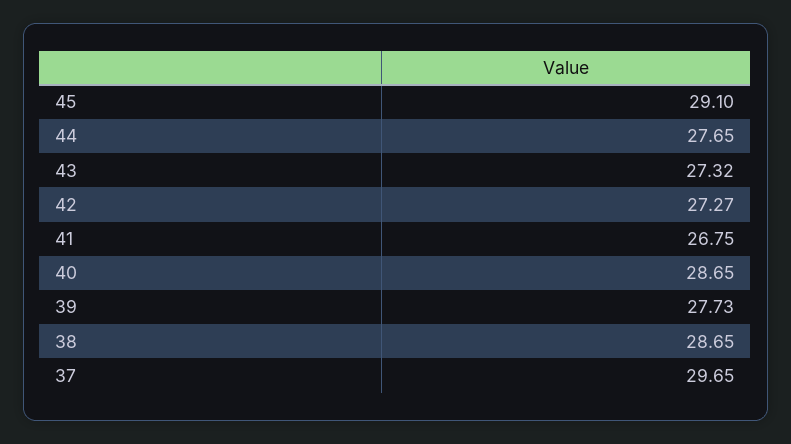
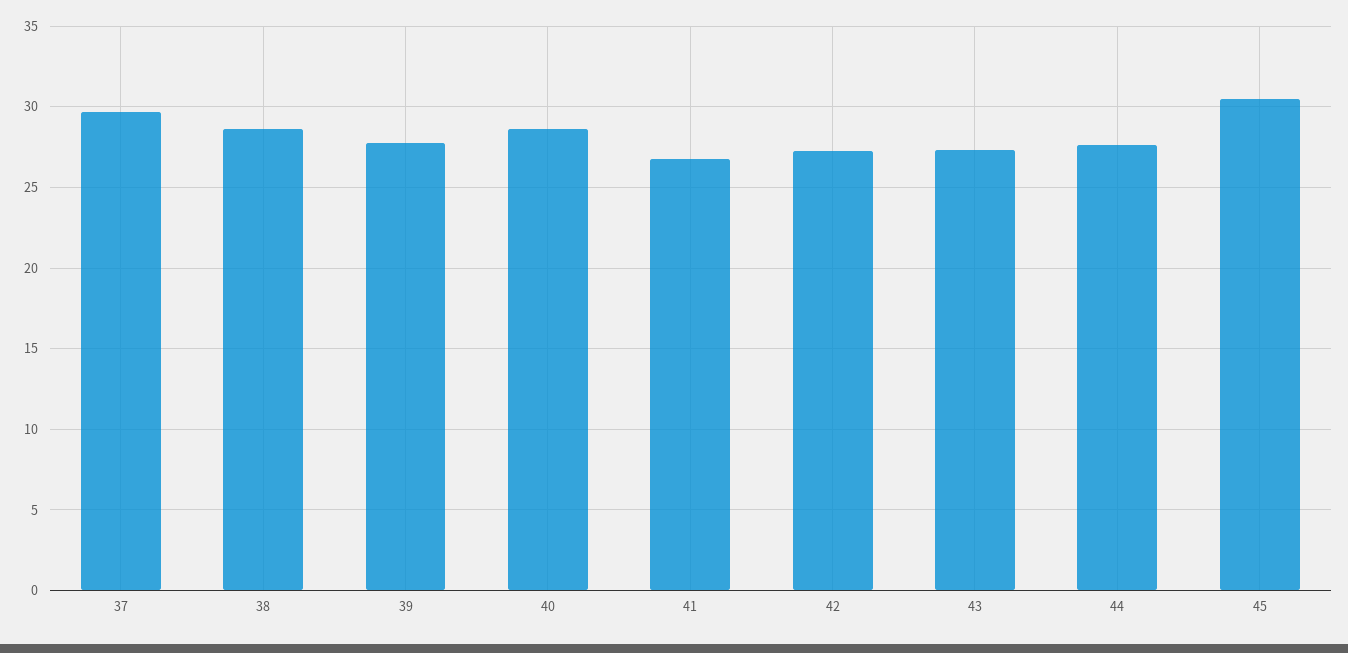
  {
-   "45": 29.1,
+   "45": 30.5,
    "44": 27.65,
    "43": 27.32,
    "42": 27.27,
    "41": 26.75,
    "40": 28.65,
    "39": 27.73,
    "38": 28.65,
    "37": 29.65
  }

